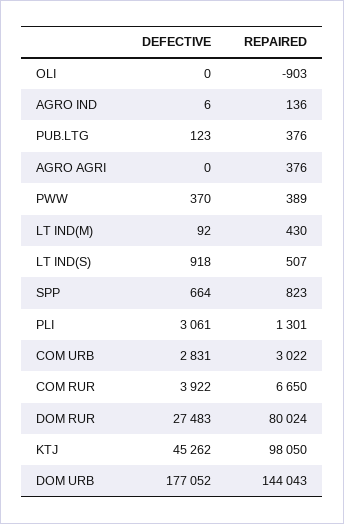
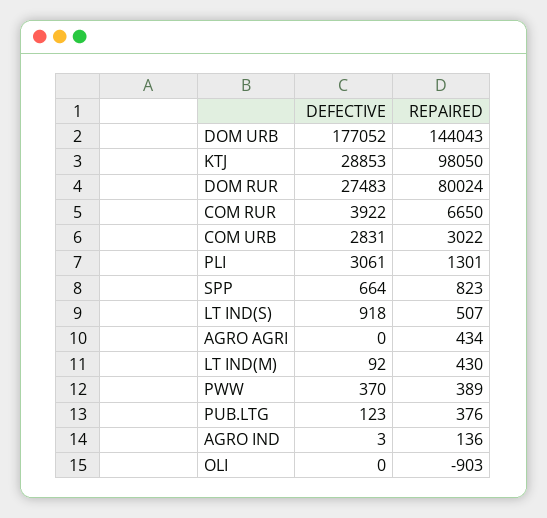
  {
    "DEFECTIVE": {
      "OLI": 0,
-     "AGRO IND": 6,
+     "AGRO IND": 3,
      "PUB.LTG": 123,
      "AGRO AGRI": 0,
      "PWW": 370,
      "LT IND(M)": 92,
      "LT IND(S)": 918,
      "SPP": 664,
      "PLI": 3061,
      "COM URB": 2831,
      "COM RUR": 3922,
      "DOM RUR": 27483,
-     "KTJ": 45262,
+     "KTJ": 28853,
      "DOM URB": 177052
    },
    "REPAIRED": {
      "OLI": -903,
      "AGRO IND": 136,
      "PUB.LTG": 376,
-     "AGRO AGRI": 376,
+     "AGRO AGRI": 434,
      "PWW": 389,
      "LT IND(M)": 430,
      "LT IND(S)": 507,
      "SPP": 823,
      "PLI": 1301,
      "COM URB": 3022,
      "COM RUR": 6650,
      "DOM RUR": 80024,
      "KTJ": 98050,
      "DOM URB": 144043
    }
  }

